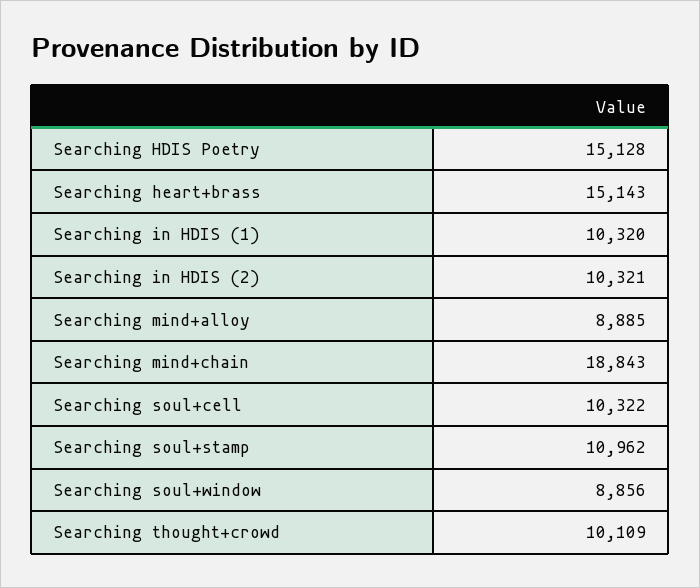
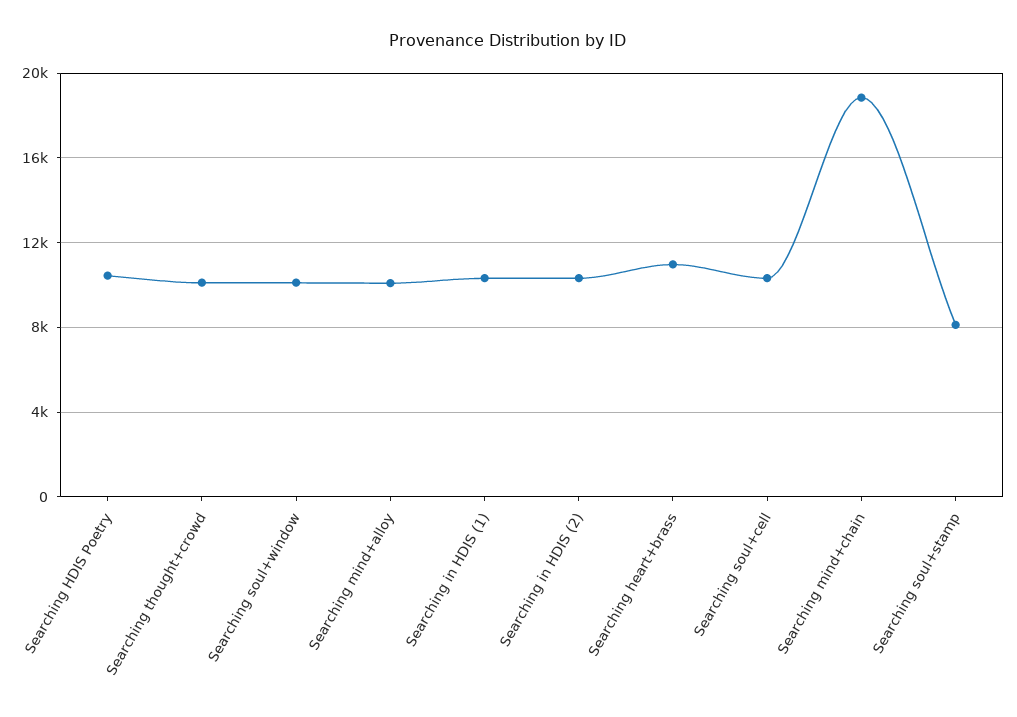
  {
-   "Searching HDIS Poetry": 15128,
+   "Searching HDIS Poetry": 10500,
-   "Searching heart+brass": 15143,
+   "Searching heart+brass": 11000,
    "Searching in HDIS (1)": 10320,
    "Searching in HDIS (2)": 10321,
-   "Searching mind+alloy": 8885,
+   "Searching mind+alloy": 10000,
    "Searching mind+chain": 18843,
    "Searching soul+cell": 10322,
-   "Searching soul+stamp": 10962,
+   "Searching soul+stamp": 8000,
-   "Searching soul+window": 8856,
+   "Searching soul+window": 10000,
    "Searching thought+crowd": 10109
  }

